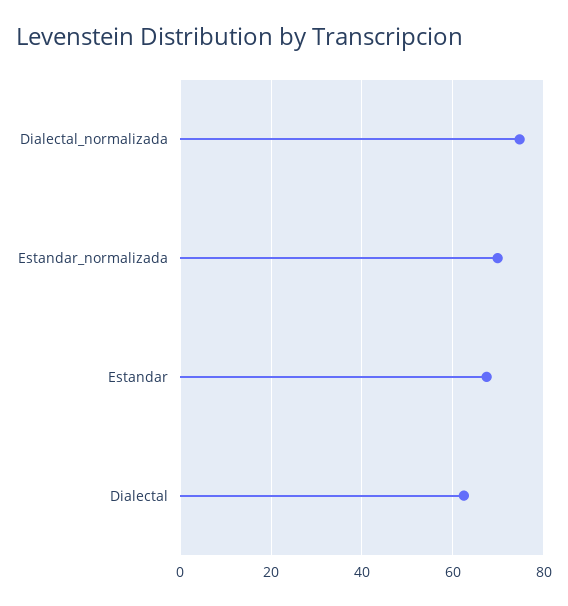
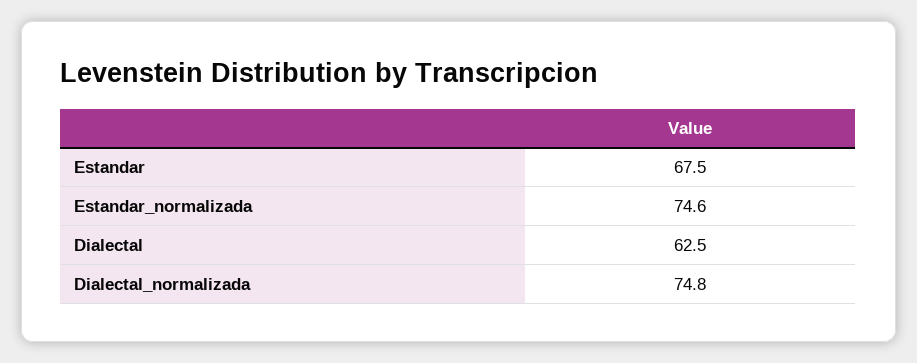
  {
    "Dialectal_normalizada": 74.8,
-   "Estandar_normalizada": 70,
+   "Estandar_normalizada": 74.6,
    "Estandar": 67.5,
    "Dialectal": 62.5
  }

